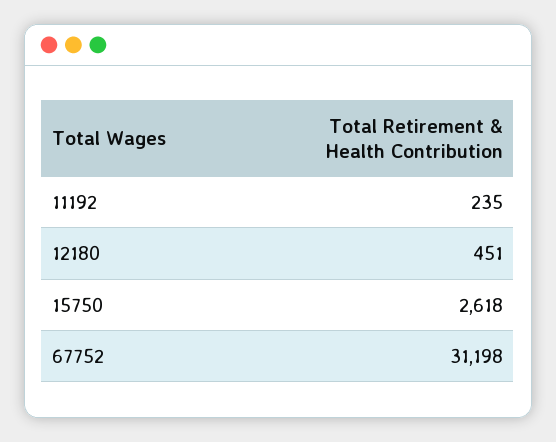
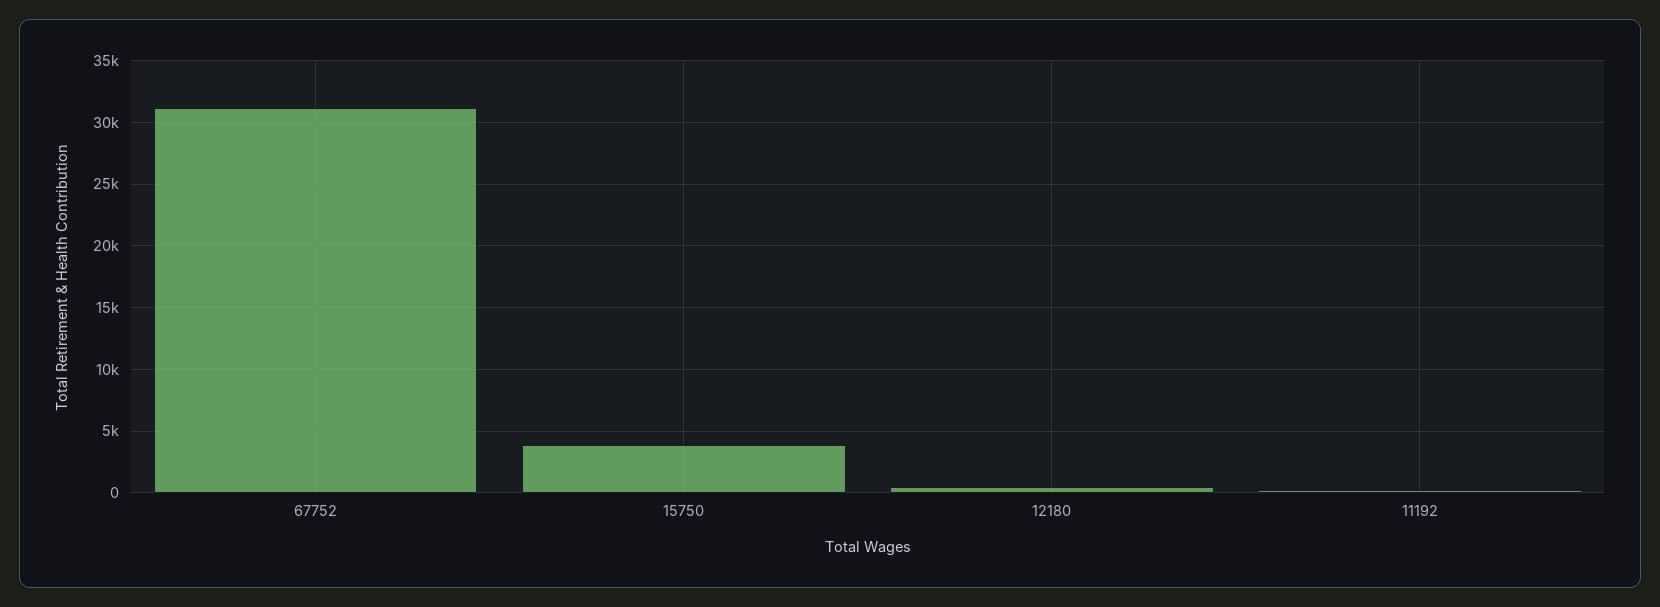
  {
    "11192": 235,
    "12180": 451,
-   "15750": 2618,
+   "15750": 4000,
    "67752": 31198
  }

